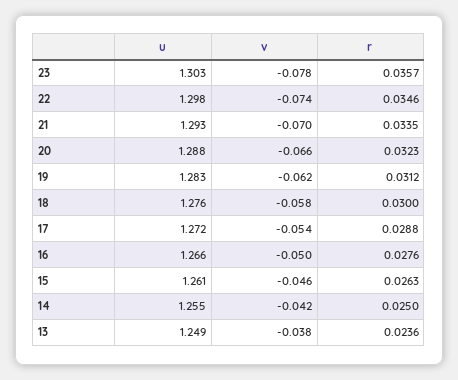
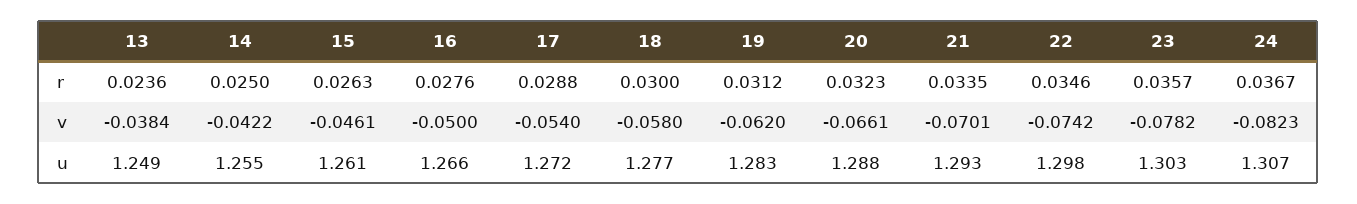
  {
    "u": {
      "23": 1.303,
      "22": 1.298,
      "21": 1.293,
      "20": 1.288,
      "19": 1.283,
-     "18": 1.276,
+     "18": 1.277,
      "17": 1.272,
      "16": 1.266,
      "15": 1.261,
      "14": 1.255,
-     "13": 1.249
+     "13": 1.249,
+     "24": 1.307
    },
    "v": {
      "23": -0.0782,
      "22": -0.0742,
      "21": -0.0701,
      "20": -0.0661,
      "19": -0.062,
      "18": -0.058,
      "17": -0.054,
      "16": -0.05,
      "15": -0.0461,
      "14": -0.0422,
-     "13": -0.0384
+     "13": -0.0384,
+     "24": -0.0823
    },
    "r": {
      "23": 0.0357,
      "22": 0.0346,
      "21": 0.0335,
      "20": 0.0323,
      "19": 0.0312,
      "18": 0.03,
      "17": 0.0288,
      "16": 0.0276,
      "15": 0.0263,
      "14": 0.025,
-     "13": 0.0236
+     "13": 0.0236,
+     "24": 0.0367
    }
  }

